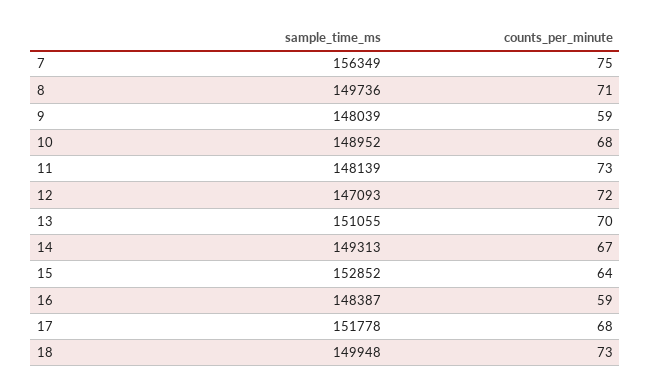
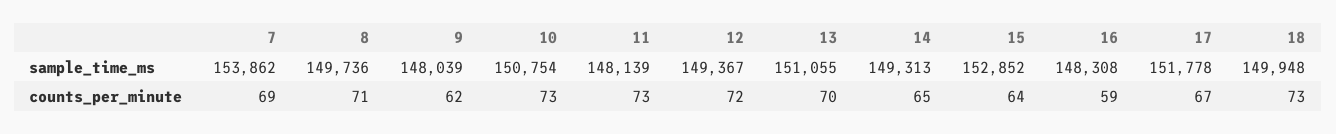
  {
    "sample_time_ms": {
-     "7": 156349,
+     "7": 153862,
      "8": 149736,
      "9": 148039,
-     "10": 148952,
+     "10": 150754,
      "11": 148139,
-     "12": 147093,
+     "12": 149367,
      "13": 151055,
      "14": 149313,
      "15": 152852,
-     "16": 148387,
+     "16": 148308,
      "17": 151778,
      "18": 149948
    },
    "counts_per_minute": {
-     "7": 75,
+     "7": 69,
      "8": 71,
-     "9": 59,
+     "9": 62,
-     "10": 68,
+     "10": 73,
      "11": 73,
      "12": 72,
      "13": 70,
-     "14": 67,
+     "14": 65,
      "15": 64,
      "16": 59,
-     "17": 68,
+     "17": 67,
      "18": 73
    }
  }

